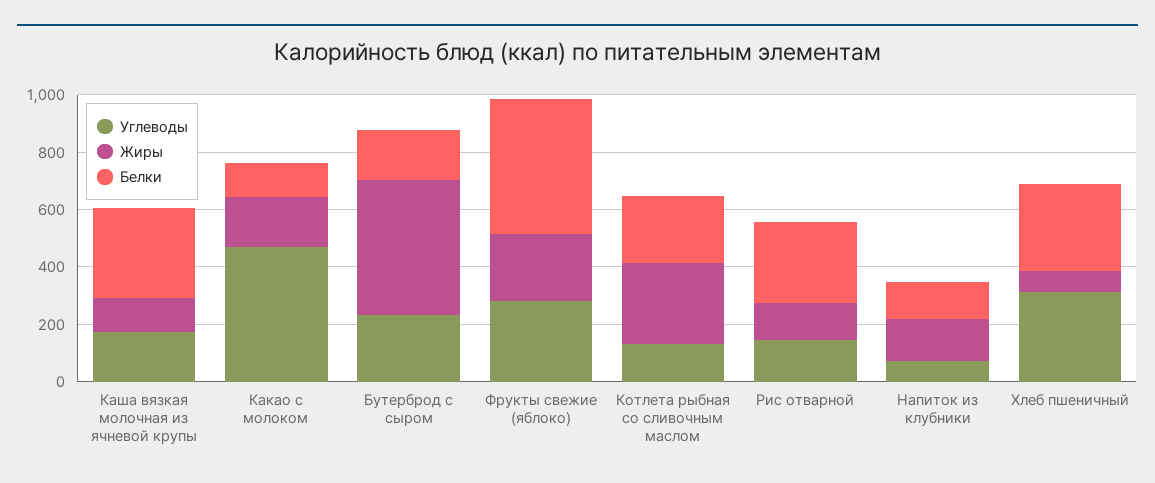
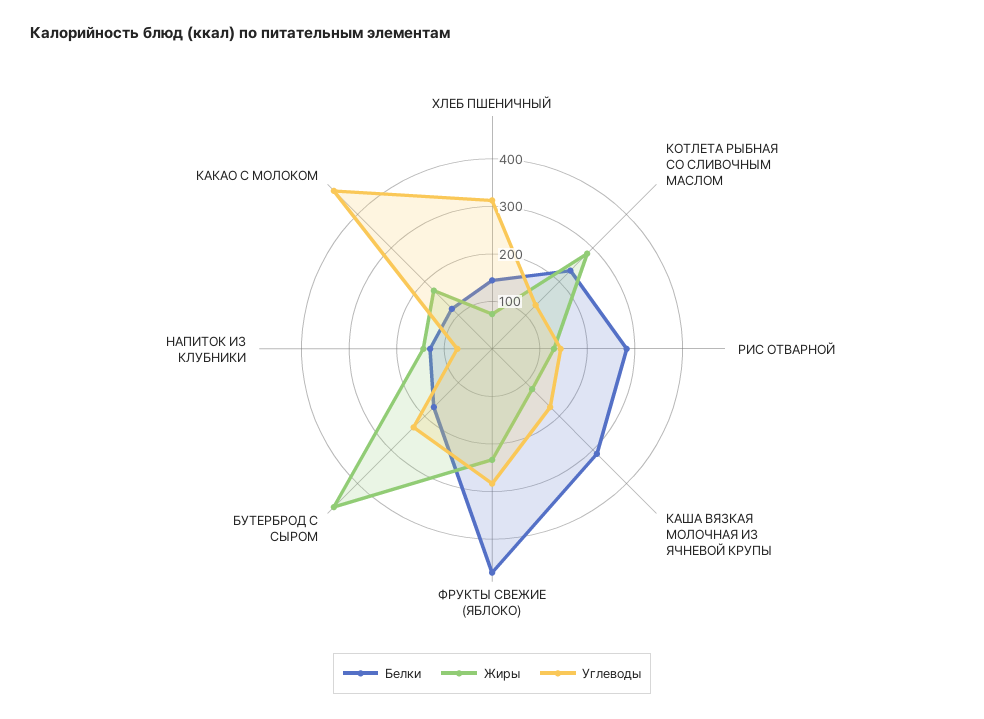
  {
    "Углеводы": {
      "Каша вязкая молочная из ячневой крупы": 180,
      "Какао с молоком": 480,
      "Бутерброд с сыром": 240,
      "Фрукты свежие (яблоко)": 280,
      "Котлета рыбная со сливочным маслом": 140,
      "Рис отварной": 140,
      "Напиток из клубники": 80,
      "Хлеб пшеничный": 320
    },
    "Жиры": {
      "Каша вязкая молочная из ячневой крупы": 120,
      "Какао с молоком": 180,
      "Бутерброд с сыром": 480,
      "Фрукты свежие (яблоко)": 240,
      "Котлета рыбная со сливочным маслом": 280,
      "Рис отварной": 140,
      "Напиток из клубники": 140,
      "Хлеб пшеничный": 80
    },
    "Белки": {
      "Каша вязкая молочная из ячневой крупы": 320,
      "Какао с молоком": 120,
      "Бутерброд с сыром": 180,
      "Фрукты свежие (яблоко)": 480,
      "Котлета рыбная со сливочным маслом": 240,
      "Рис отварной": 280,
      "Напиток из клубники": 140,
-     "Хлеб пшеничный": 300
+     "Хлеб пшеничный": 140
    }
  }

